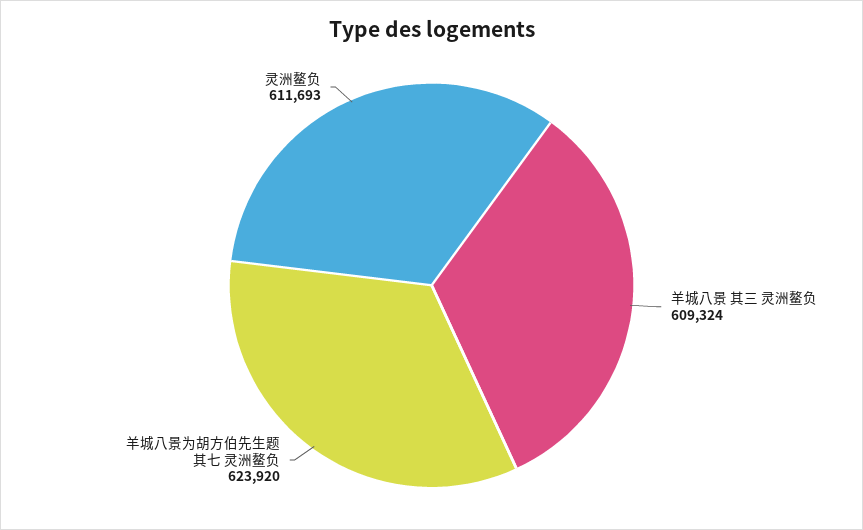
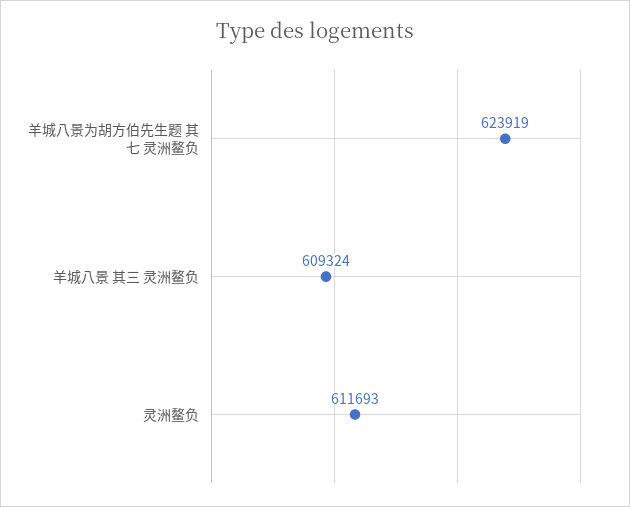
  {
    "羊城八景 其三 灵洲鳌负": 609324,
-   "羊城八景为胡方伯先生题 其七 灵洲鳌负": 623920,
+   "羊城八景为胡方伯先生题 其七 灵洲鳌负": 623919,
    "灵洲鳌负": 611693
  }

